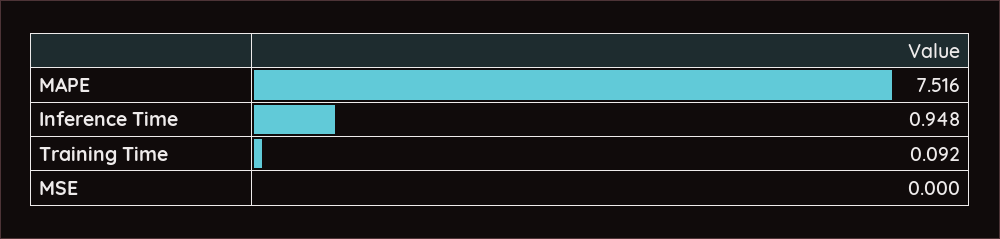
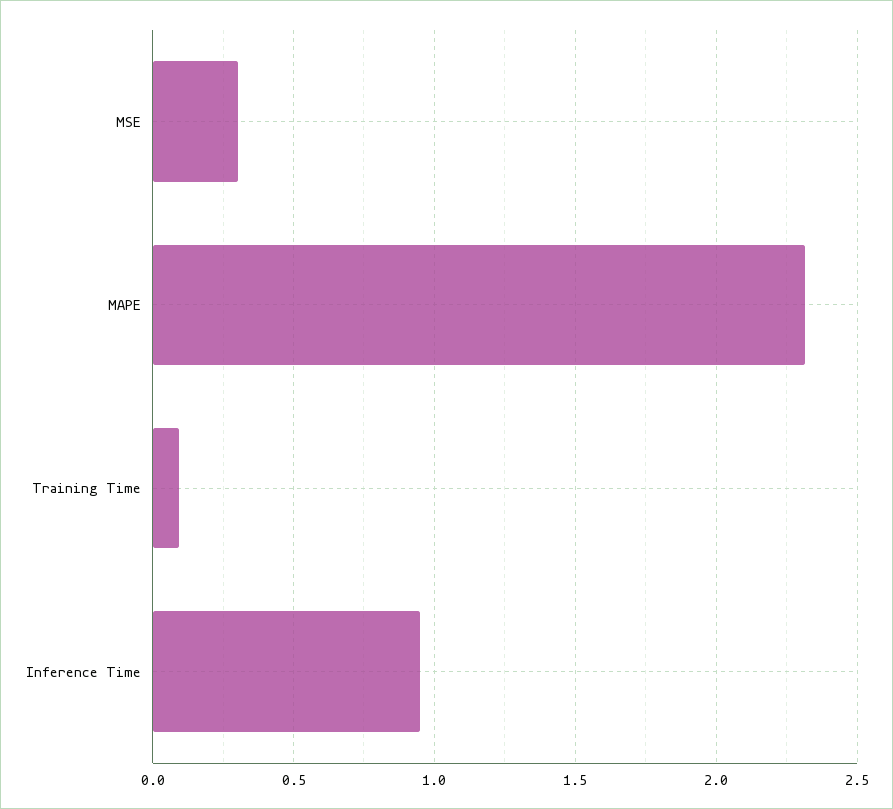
  {
-   "MAPE": 7.516,
+   "MAPE": 2.3,
    "Inference Time": 0.948,
    "Training Time": 0.092,
-   "MSE": 0
+   "MSE": 0.3
  }

